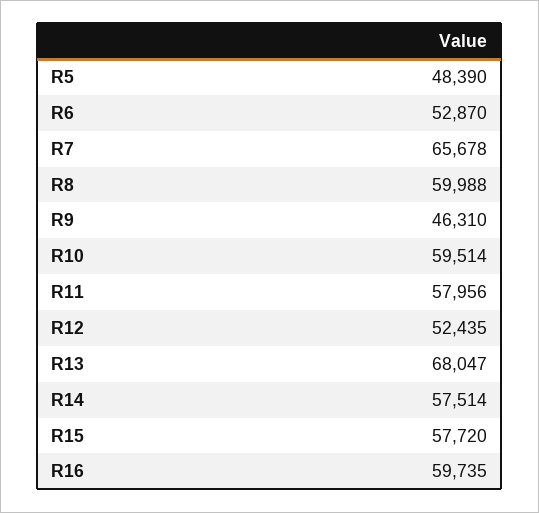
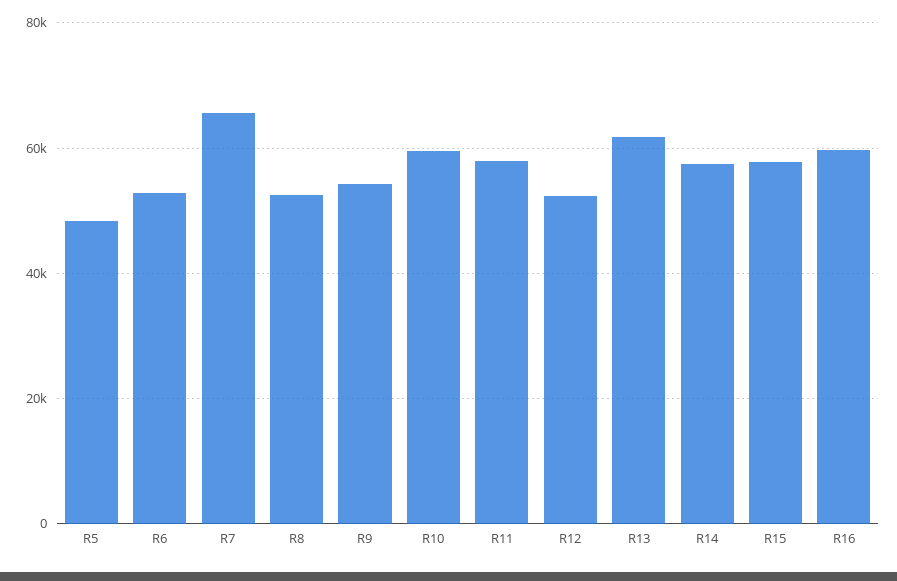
  {
    "R5": 48390,
    "R6": 52870,
    "R7": 65678,
-   "R8": 59988,
+   "R8": 52000,
-   "R9": 46310,
+   "R9": 54000,
    "R10": 59514,
    "R11": 57956,
    "R12": 52435,
-   "R13": 68047,
+   "R13": 62000,
    "R14": 57514,
    "R15": 57720,
    "R16": 59735
  }

